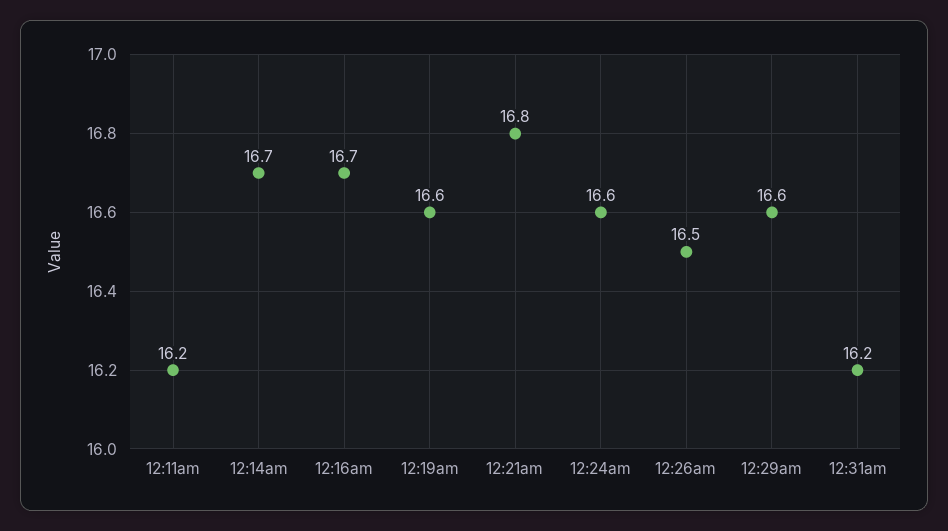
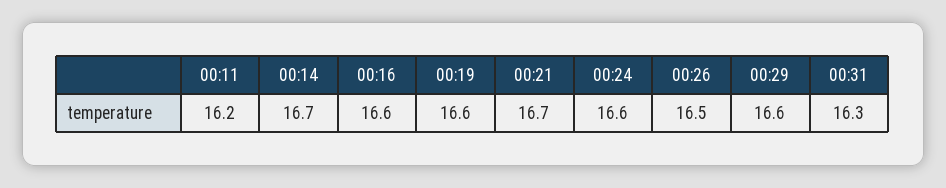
  {
    "12:11am": 16.2,
    "12:14am": 16.7,
-   "12:16am": 16.7,
+   "12:16am": 16.6,
    "12:19am": 16.6,
-   "12:21am": 16.8,
+   "12:21am": 16.7,
    "12:24am": 16.6,
    "12:26am": 16.5,
    "12:29am": 16.6,
-   "12:31am": 16.2
+   "12:31am": 16.3
  }

